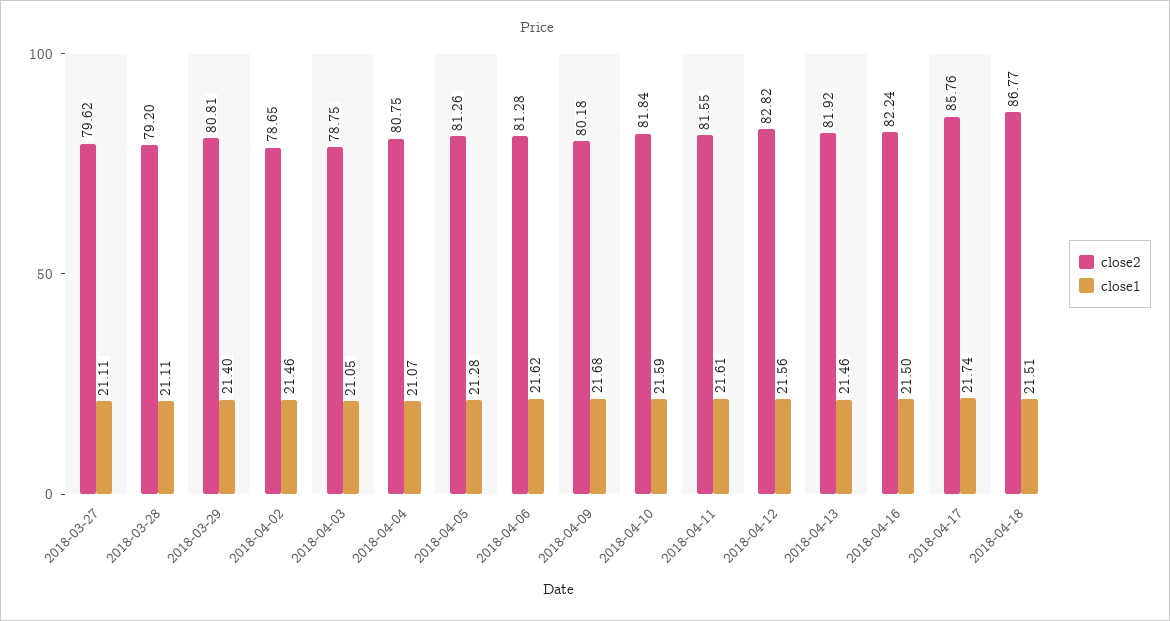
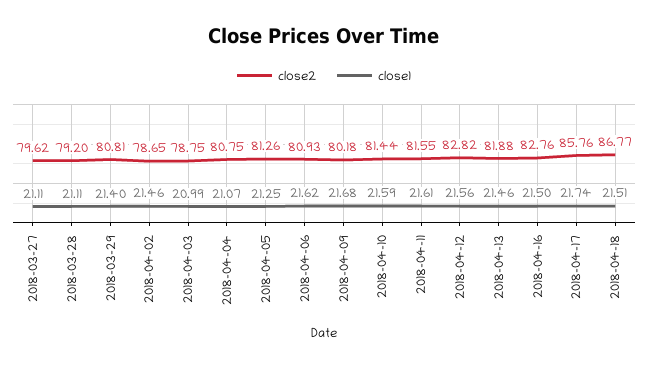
  {
    "close2": {
      "2018-03-27": 79.62,
      "2018-03-28": 79.2,
      "2018-03-29": 80.81,
      "2018-04-02": 78.65,
      "2018-04-03": 78.75,
      "2018-04-04": 80.75,
      "2018-04-05": 81.26,
-     "2018-04-06": 81.28,
+     "2018-04-06": 80.93,
      "2018-04-09": 80.18,
-     "2018-04-10": 81.84,
+     "2018-04-10": 81.44,
      "2018-04-11": 81.55,
      "2018-04-12": 82.82,
-     "2018-04-13": 81.92,
+     "2018-04-13": 81.88,
-     "2018-04-16": 82.24,
+     "2018-04-16": 82.76,
      "2018-04-17": 85.76,
      "2018-04-18": 86.77
    },
    "close1": {
      "2018-03-27": 21.11,
      "2018-03-28": 21.11,
      "2018-03-29": 21.4,
      "2018-04-02": 21.46,
-     "2018-04-03": 21.05,
+     "2018-04-03": 20.99,
      "2018-04-04": 21.07,
-     "2018-04-05": 21.28,
+     "2018-04-05": 21.25,
      "2018-04-06": 21.62,
      "2018-04-09": 21.68,
      "2018-04-10": 21.59,
      "2018-04-11": 21.61,
      "2018-04-12": 21.56,
      "2018-04-13": 21.46,
      "2018-04-16": 21.5,
      "2018-04-17": 21.74,
      "2018-04-18": 21.51
    }
  }

